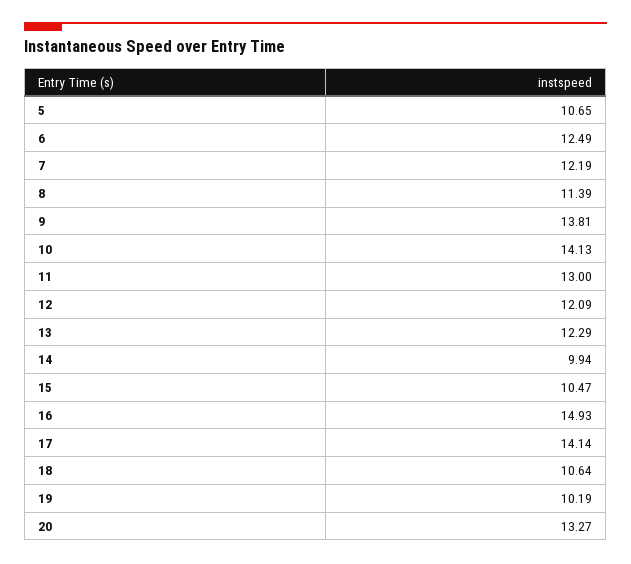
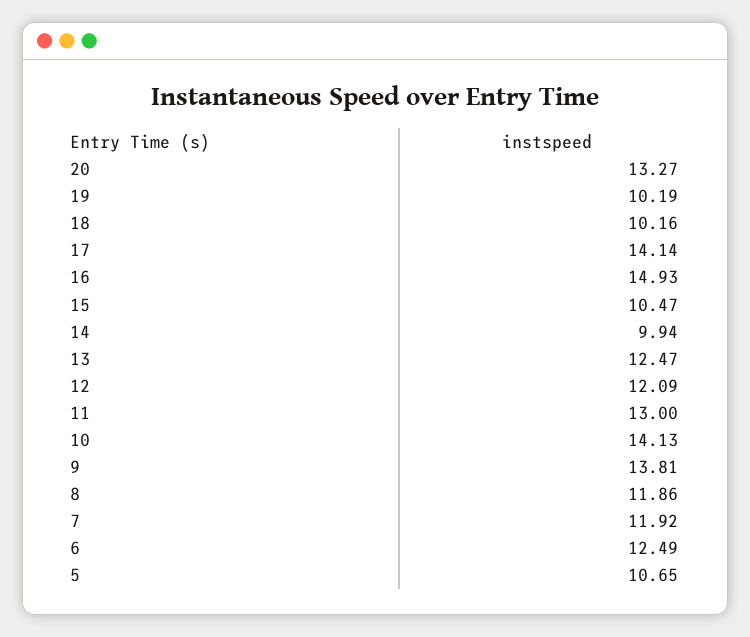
  {
    "5": 10.65,
    "6": 12.49,
-   "7": 12.19,
+   "7": 11.92,
-   "8": 11.39,
+   "8": 11.86,
    "9": 13.81,
    "10": 14.13,
    "11": 13,
    "12": 12.09,
-   "13": 12.29,
+   "13": 12.47,
    "14": 9.94,
    "15": 10.47,
    "16": 14.93,
    "17": 14.14,
-   "18": 10.64,
+   "18": 10.16,
    "19": 10.19,
    "20": 13.27
  }

